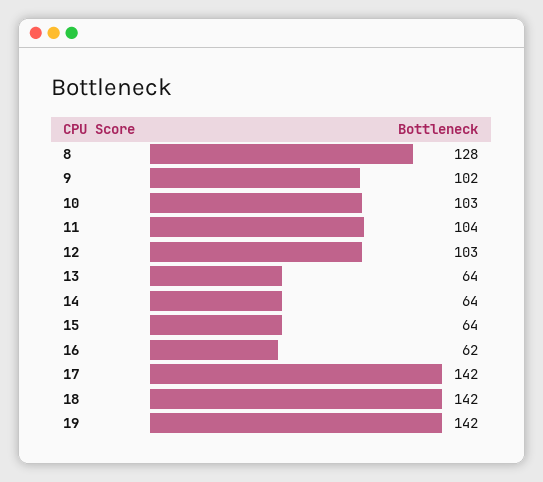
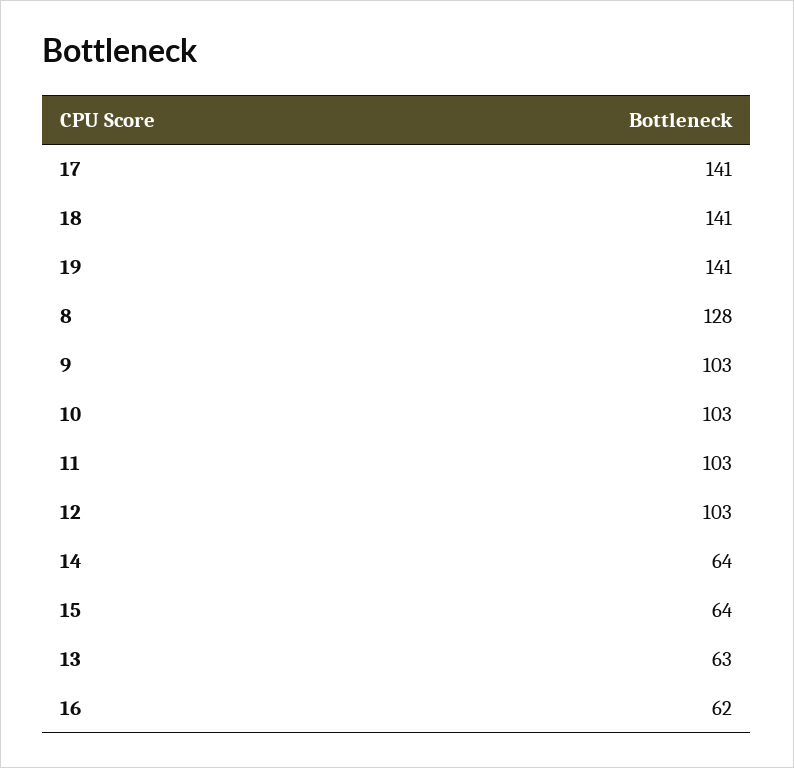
  {
    "8": 128,
-   "9": 102,
+   "9": 103,
    "10": 103,
-   "11": 104,
+   "11": 103,
    "12": 103,
-   "13": 64,
+   "13": 63,
    "14": 64,
    "15": 64,
    "16": 62,
-   "17": 142,
+   "17": 141,
-   "18": 142,
+   "18": 141,
-   "19": 142
+   "19": 141
  }

